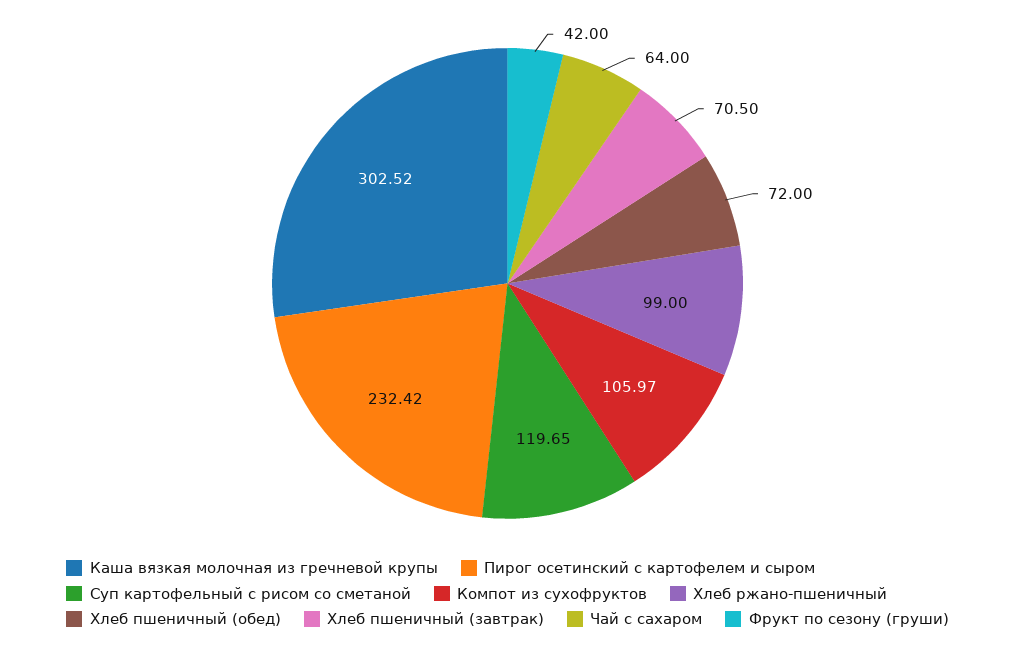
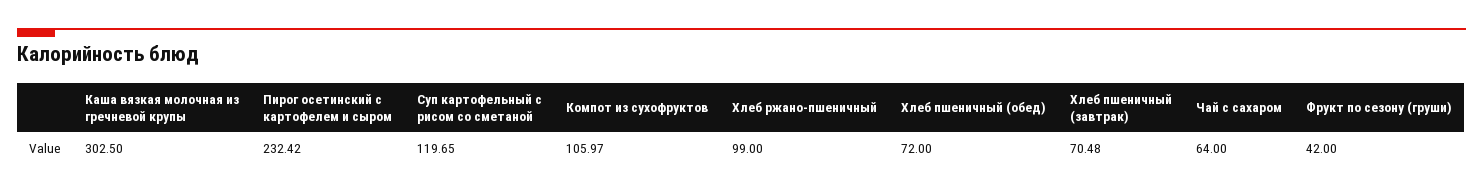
  {
-   "Каша вязкая молочная из гречневой крупы": 302.52,
+   "Каша вязкая молочная из гречневой крупы": 302.5,
    "Пирог осетинский с картофелем и сыром": 232.42,
    "Суп картофельный с рисом со сметаной": 119.65,
    "Компот из сухофруктов": 105.97,
    "Хлеб ржано-пшеничный": 99,
    "Хлеб пшеничный (обед)": 72,
-   "Хлеб пшеничный (завтрак)": 70.5,
+   "Хлеб пшеничный (завтрак)": 70.48,
    "Чай с сахаром": 64,
    "Фрукт по сезону (груши)": 42
  }

